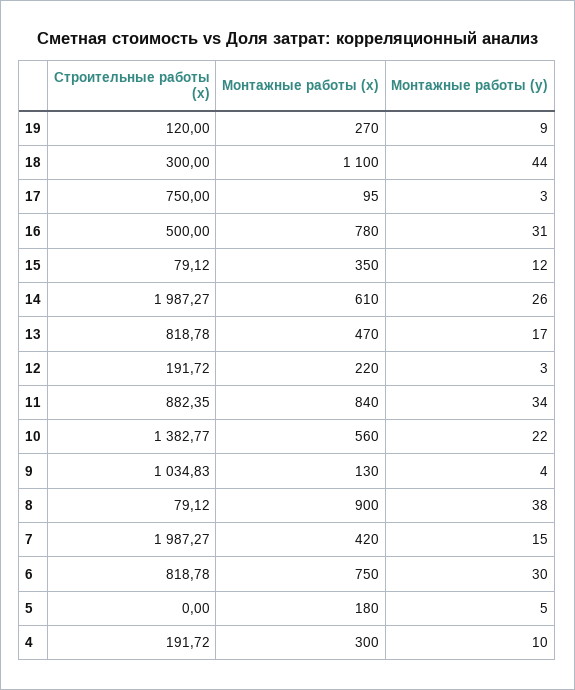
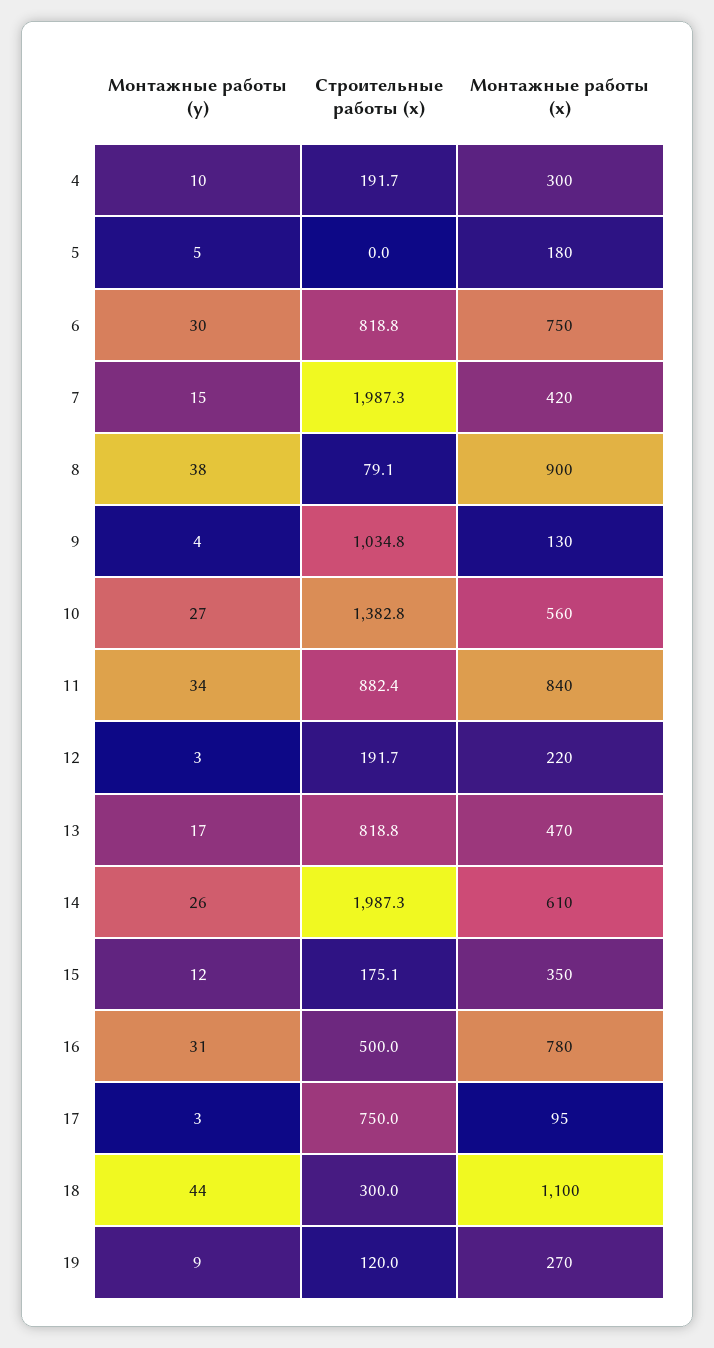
  {
    "Строительные работы (x)": {
      "19": 120,
      "18": 300,
      "17": 750,
      "16": 500,
-     "15": 79.12,
+     "15": 175.1,
      "14": 1987.27,
      "13": 818.78,
      "12": 191.72,
      "11": 882.35,
      "10": 1382.77,
      "9": 1034.83,
      "8": 79.12,
      "7": 1987.27,
      "6": 818.78,
      "5": 0,
      "4": 191.72
    },
    "Монтажные работы (x)": {
      "19": 270,
      "18": 1100,
      "17": 95,
      "16": 780,
      "15": 350,
      "14": 610,
      "13": 470,
      "12": 220,
      "11": 840,
      "10": 560,
      "9": 130,
      "8": 900,
      "7": 420,
      "6": 750,
      "5": 180,
      "4": 300
    },
    "Монтажные работы (y)": {
      "19": 9,
      "18": 44,
      "17": 3,
      "16": 31,
      "15": 12,
      "14": 26,
      "13": 17,
      "12": 3,
      "11": 34,
-     "10": 22,
+     "10": 27,
      "9": 4,
      "8": 38,
      "7": 15,
      "6": 30,
      "5": 5,
      "4": 10
    }
  }

